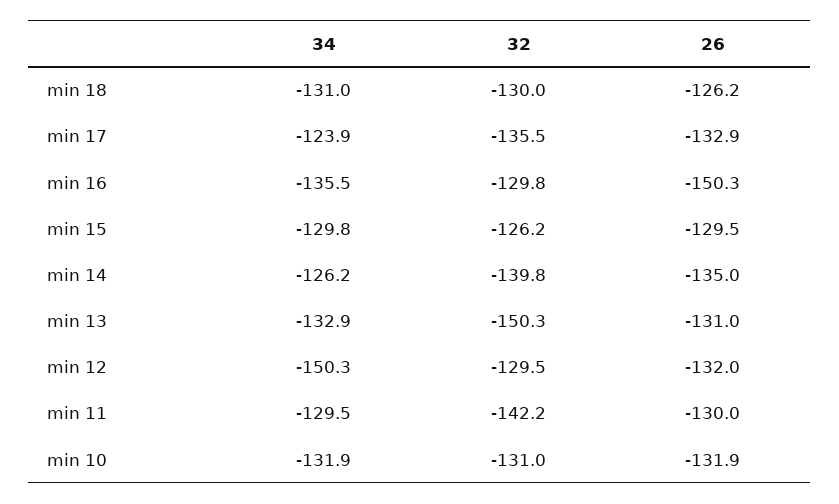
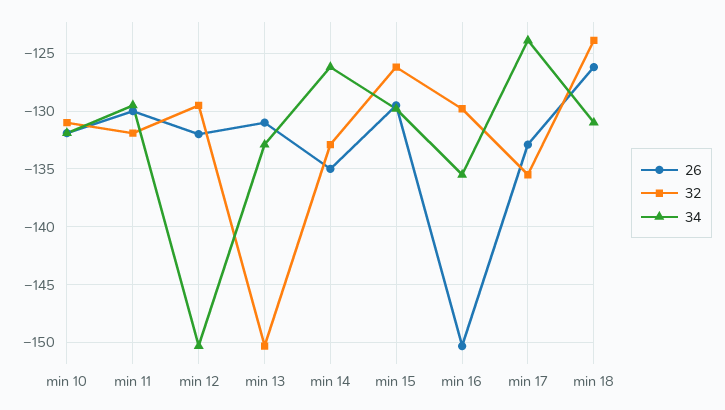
  {
    "34": {
      "min 18": -131,
      "min 17": -123.9,
      "min 16": -135.5,
      "min 15": -129.8,
      "min 14": -126.2,
      "min 13": -132.9,
      "min 12": -150.3,
      "min 11": -129.5,
      "min 10": -131.9
    },
    "32": {
-     "min 18": -130,
+     "min 18": -124,
      "min 17": -135.5,
      "min 16": -129.8,
      "min 15": -126.2,
-     "min 14": -139.8,
+     "min 14": -133,
      "min 13": -150.3,
      "min 12": -129.5,
-     "min 11": -142.2,
+     "min 11": -132,
      "min 10": -131
    },
    "26": {
      "min 18": -126.2,
      "min 17": -132.9,
      "min 16": -150.3,
      "min 15": -129.5,
      "min 14": -135,
      "min 13": -131,
      "min 12": -132,
      "min 11": -130,
      "min 10": -131.9
    }
  }

